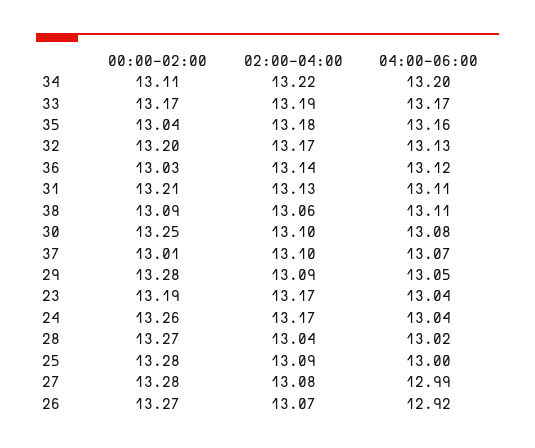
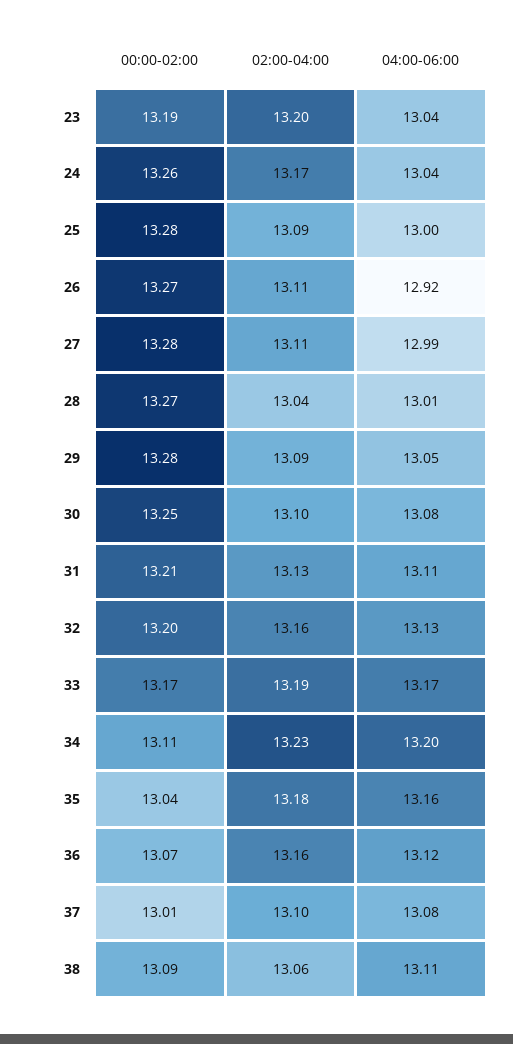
  {
    "00:00-02:00": {
      "34": 13.11,
      "33": 13.17,
      "35": 13.04,
      "32": 13.2,
-     "36": 13.03,
+     "36": 13.07,
      "31": 13.21,
      "38": 13.09,
      "30": 13.25,
      "37": 13.01,
      "29": 13.28,
      "23": 13.19,
      "24": 13.26,
      "28": 13.27,
      "25": 13.28,
      "27": 13.28,
      "26": 13.27
    },
    "02:00-04:00": {
-     "34": 13.22,
+     "34": 13.23,
      "33": 13.19,
      "35": 13.18,
-     "32": 13.17,
+     "32": 13.16,
-     "36": 13.14,
+     "36": 13.16,
      "31": 13.13,
      "38": 13.06,
      "30": 13.1,
      "37": 13.1,
      "29": 13.09,
-     "23": 13.17,
+     "23": 13.2,
      "24": 13.17,
      "28": 13.04,
      "25": 13.09,
-     "27": 13.08,
+     "27": 13.11,
-     "26": 13.07
+     "26": 13.11
    },
    "04:00-06:00": {
      "34": 13.2,
      "33": 13.17,
      "35": 13.16,
      "32": 13.13,
      "36": 13.12,
      "31": 13.11,
      "38": 13.11,
      "30": 13.08,
-     "37": 13.07,
+     "37": 13.08,
      "29": 13.05,
      "23": 13.04,
      "24": 13.04,
-     "28": 13.02,
+     "28": 13.01,
      "25": 13,
      "27": 12.99,
      "26": 12.92
    }
  }

